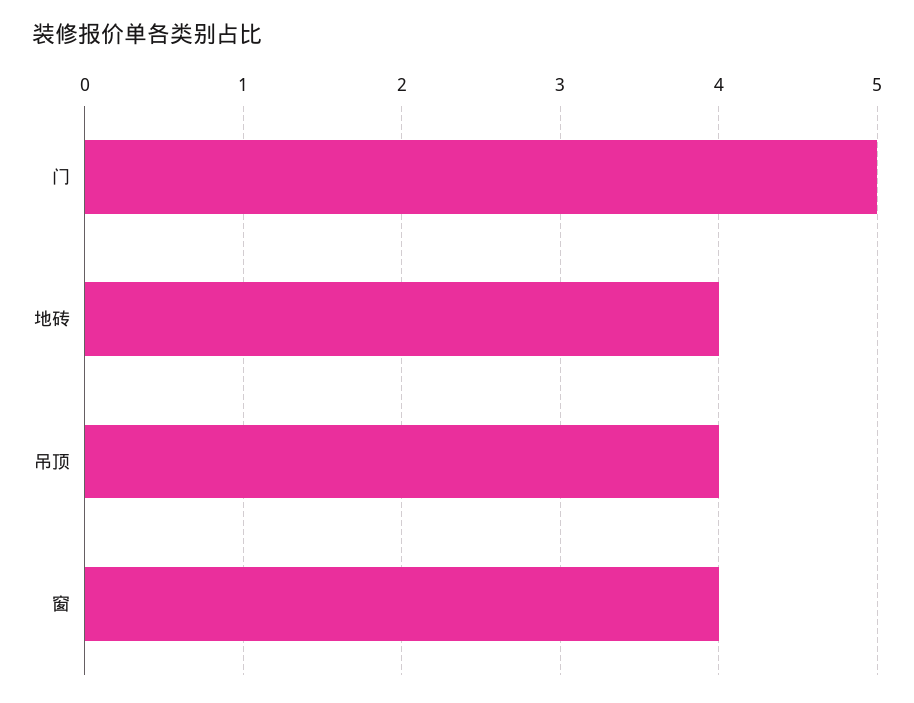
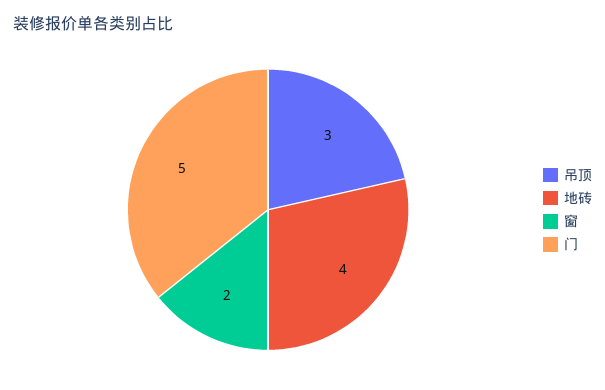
  {
    "门": 5,
    "地砖": 4,
-   "吊顶": 4,
+   "吊顶": 3,
-   "窗": 4
+   "窗": 2
  }

